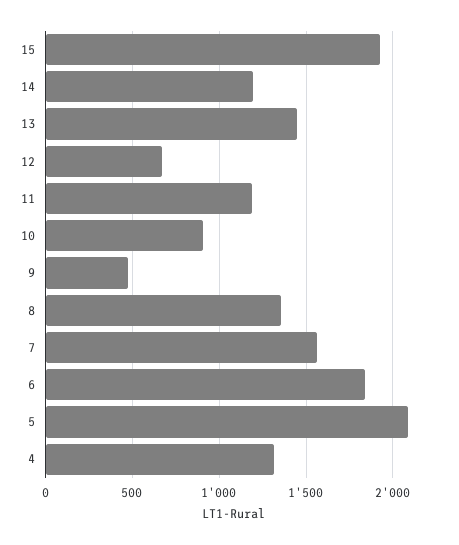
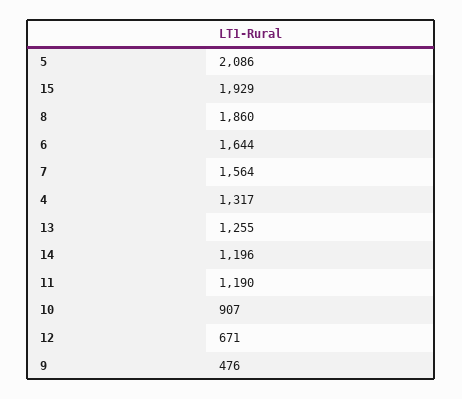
  {
    "15": 1929,
    "14": 1196,
-   "13": 1450,
+   "13": 1255,
    "12": 671,
    "11": 1190,
    "10": 907,
    "9": 476,
-   "8": 1350,
+   "8": 1860,
    "7": 1564,
-   "6": 1850,
+   "6": 1644,
    "5": 2086,
    "4": 1317
  }

